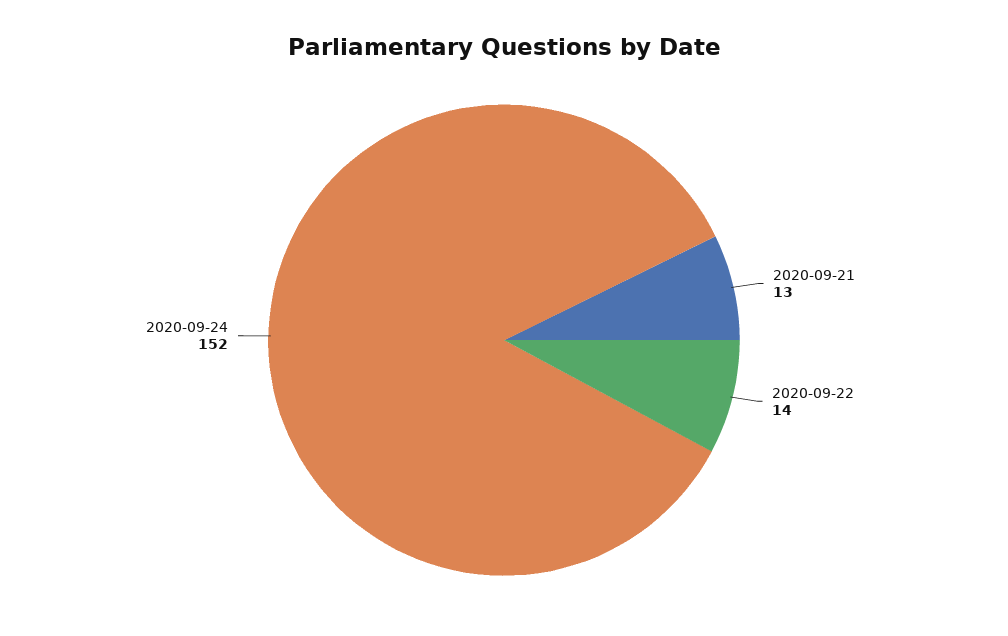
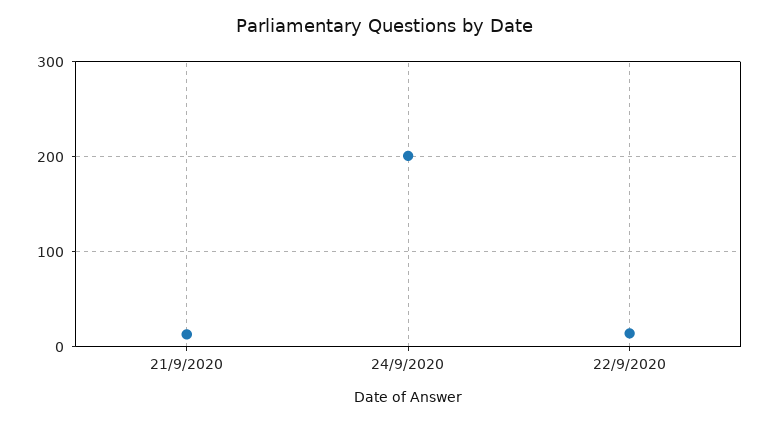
  {
    "2020-09-21": 13,
    "2020-09-22": 14,
-   "2020-09-24": 152
+   "2020-09-24": 200
  }

